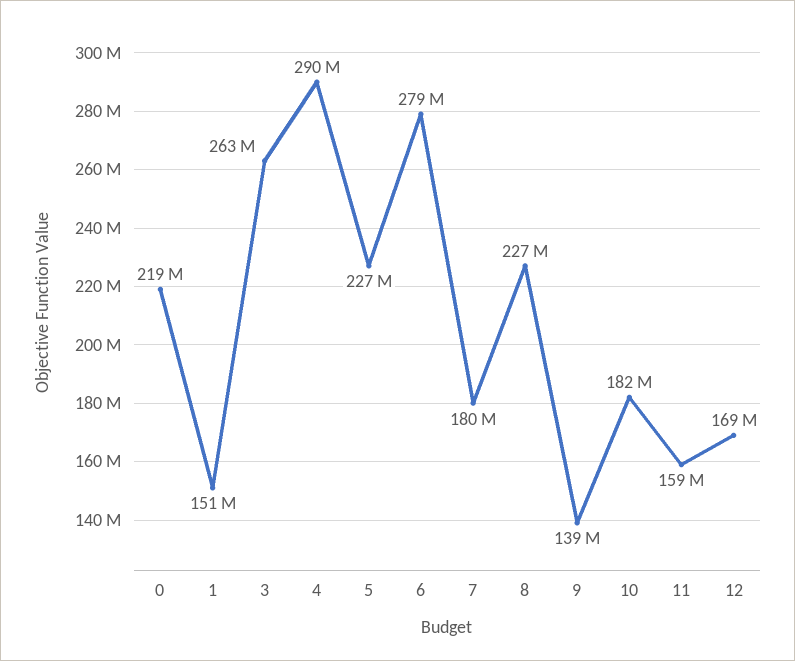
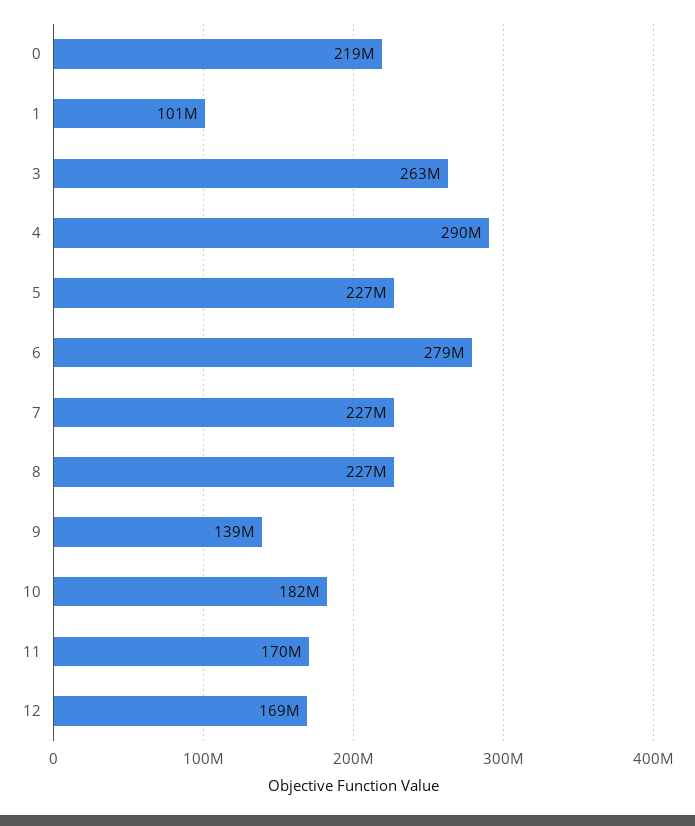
  {
    "0": 219000000,
-   "1": 151000000,
+   "1": 101000000,
    "3": 263000000,
    "4": 290000000,
    "5": 227000000,
    "6": 279000000,
-   "7": 180000000,
+   "7": 227000000,
    "8": 227000000,
    "9": 139000000,
    "10": 182000000,
-   "11": 159000000,
+   "11": 170000000,
    "12": 169000000
  }

